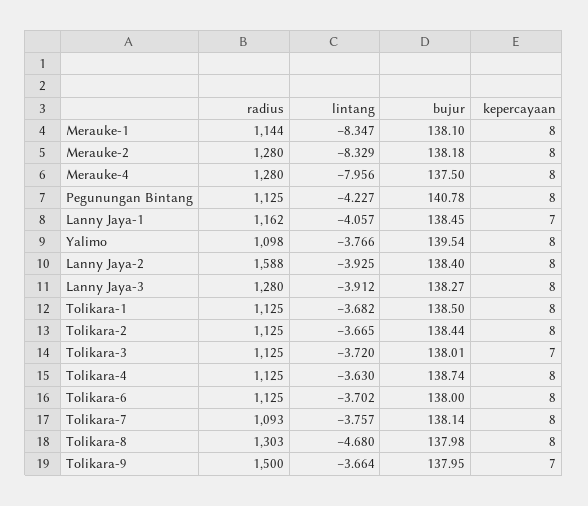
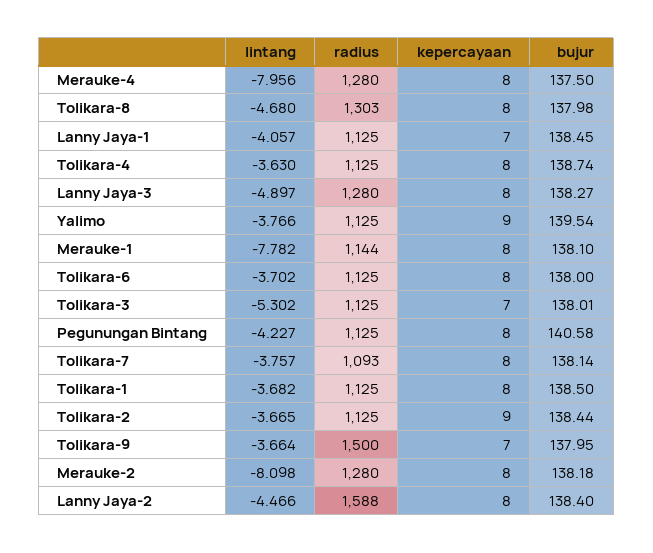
  {
    "radius": {
      "Merauke-1": 1144,
      "Merauke-2": 1280,
      "Merauke-4": 1280,
      "Pegunungan Bintang": 1125,
-     "Lanny Jaya-1": 1162,
+     "Lanny Jaya-1": 1125,
-     "Yalimo": 1098,
+     "Yalimo": 1125,
      "Lanny Jaya-2": 1588,
      "Lanny Jaya-3": 1280,
      "Tolikara-1": 1125,
      "Tolikara-2": 1125,
      "Tolikara-3": 1125,
      "Tolikara-4": 1125,
      "Tolikara-6": 1125,
      "Tolikara-7": 1093,
      "Tolikara-8": 1303,
      "Tolikara-9": 1500
    },
    "lintang": {
-     "Merauke-1": -8.347,
+     "Merauke-1": -7.782,
-     "Merauke-2": -8.329,
+     "Merauke-2": -8.098,
      "Merauke-4": -7.956,
      "Pegunungan Bintang": -4.227,
      "Lanny Jaya-1": -4.057,
      "Yalimo": -3.766,
-     "Lanny Jaya-2": -3.925,
+     "Lanny Jaya-2": -4.466,
-     "Lanny Jaya-3": -3.912,
+     "Lanny Jaya-3": -4.897,
      "Tolikara-1": -3.682,
      "Tolikara-2": -3.665,
-     "Tolikara-3": -3.72,
+     "Tolikara-3": -5.302,
      "Tolikara-4": -3.63,
      "Tolikara-6": -3.702,
      "Tolikara-7": -3.757,
      "Tolikara-8": -4.68,
      "Tolikara-9": -3.664
    },
    "bujur": {
      "Merauke-1": 138.1,
      "Merauke-2": 138.18,
      "Merauke-4": 137.5,
-     "Pegunungan Bintang": 140.78,
+     "Pegunungan Bintang": 140.58,
      "Lanny Jaya-1": 138.45,
      "Yalimo": 139.54,
      "Lanny Jaya-2": 138.4,
      "Lanny Jaya-3": 138.27,
      "Tolikara-1": 138.5,
      "Tolikara-2": 138.44,
      "Tolikara-3": 138.01,
      "Tolikara-4": 138.74,
      "Tolikara-6": 138,
      "Tolikara-7": 138.14,
      "Tolikara-8": 137.98,
      "Tolikara-9": 137.95
    },
    "kepercayaan": {
      "Merauke-1": 8,
      "Merauke-2": 8,
      "Merauke-4": 8,
      "Pegunungan Bintang": 8,
      "Lanny Jaya-1": 7,
-     "Yalimo": 8,
+     "Yalimo": 9,
      "Lanny Jaya-2": 8,
      "Lanny Jaya-3": 8,
      "Tolikara-1": 8,
-     "Tolikara-2": 8,
+     "Tolikara-2": 9,
      "Tolikara-3": 7,
      "Tolikara-4": 8,
      "Tolikara-6": 8,
      "Tolikara-7": 8,
      "Tolikara-8": 8,
      "Tolikara-9": 7
    }
  }

